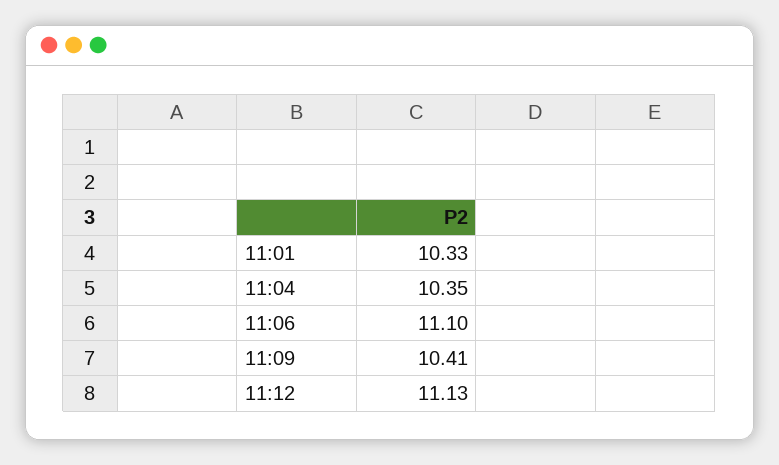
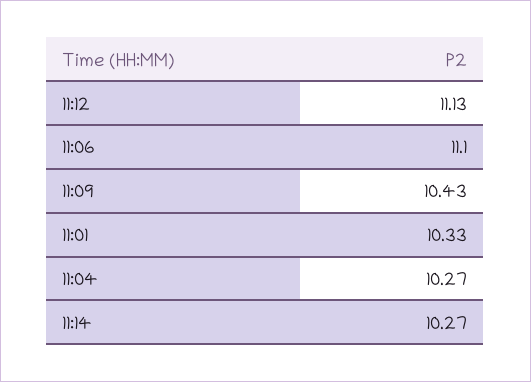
  {
    "11:01": 10.33,
-   "11:04": 10.35,
+   "11:04": 10.27,
    "11:06": 11.1,
-   "11:09": 10.41,
+   "11:09": 10.43,
-   "11:12": 11.13
+   "11:12": 11.13,
+   "11:14": 10.27
  }

